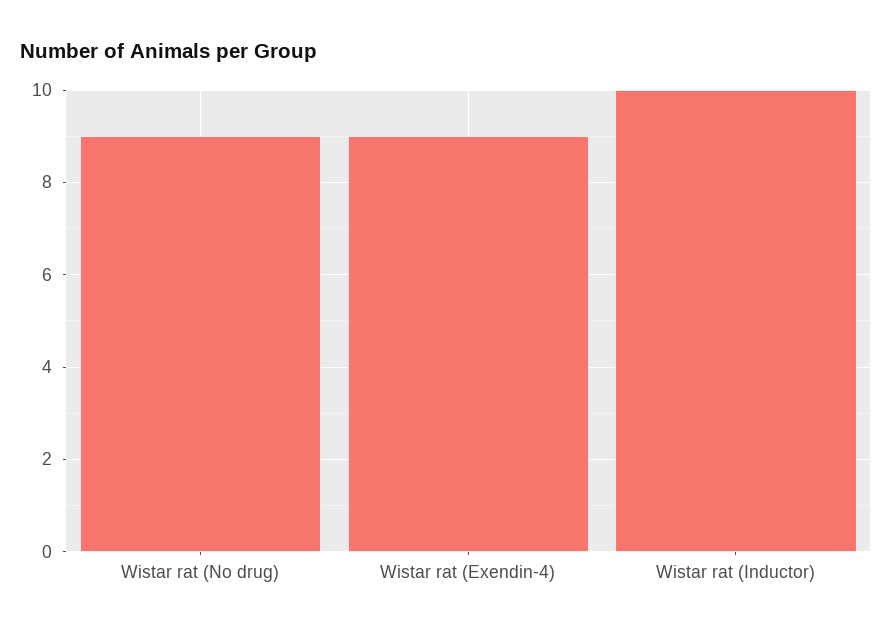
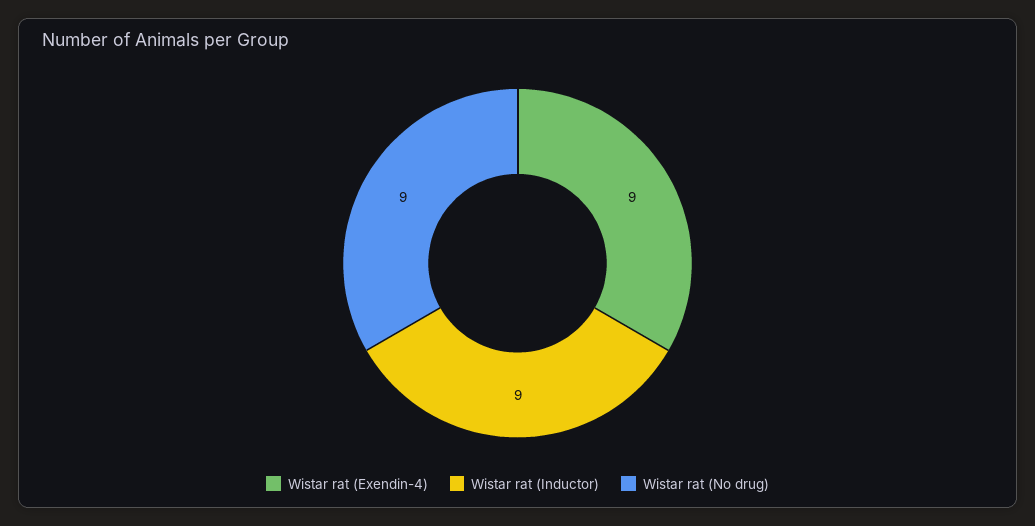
  {
    "Wistar rat (No drug)": 9,
    "Wistar rat (Exendin-4)": 9,
-   "Wistar rat (Inductor)": 10
+   "Wistar rat (Inductor)": 9
  }

